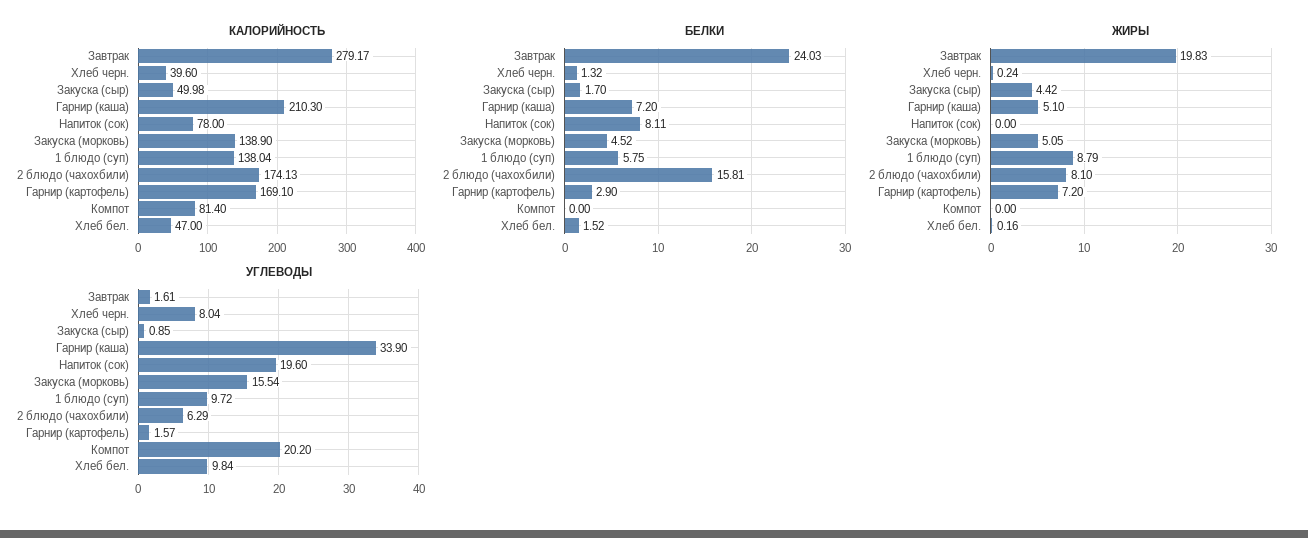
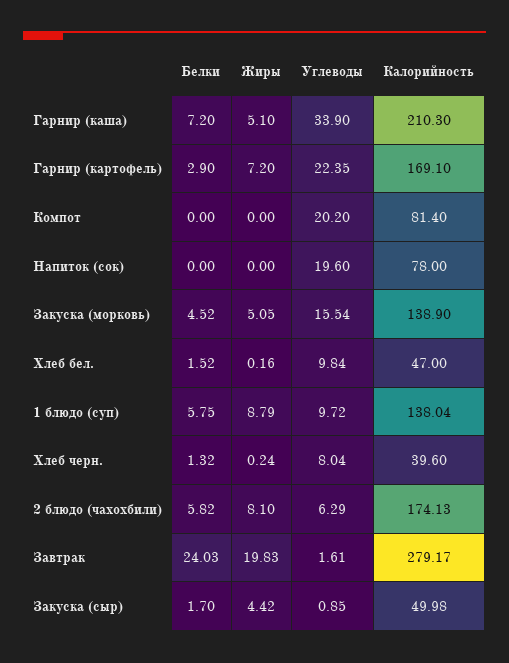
  {
    "КАЛОРИЙНОСТЬ": {
      "Завтрак": 279.17,
      "Хлеб черн.": 39.6,
      "Закуска (сыр)": 49.98,
      "Гарнир (каша)": 210.3,
      "Напиток (сок)": 78,
      "Закуска (морковь)": 138.9,
      "1 блюдо (суп)": 138.04,
      "2 блюдо (чахохбили)": 174.13,
      "Гарнир (картофель)": 169.1,
      "Компот": 81.4,
      "Хлеб бел.": 47
    },
    "БЕЛКИ": {
      "Завтрак": 24.03,
      "Хлеб черн.": 1.32,
      "Закуска (сыр)": 1.7,
      "Гарнир (каша)": 7.2,
-     "Напиток (сок)": 8.11,
+     "Напиток (сок)": 0,
      "Закуска (морковь)": 4.52,
      "1 блюдо (суп)": 5.75,
-     "2 блюдо (чахохбили)": 15.81,
+     "2 блюдо (чахохбили)": 5.82,
      "Гарнир (картофель)": 2.9,
      "Компот": 0,
      "Хлеб бел.": 1.52
    },
    "ЖИРЫ": {
      "Завтрак": 19.83,
      "Хлеб черн.": 0.24,
      "Закуска (сыр)": 4.42,
      "Гарнир (каша)": 5.1,
      "Напиток (сок)": 0,
      "Закуска (морковь)": 5.05,
      "1 блюдо (суп)": 8.79,
      "2 блюдо (чахохбили)": 8.1,
      "Гарнир (картофель)": 7.2,
      "Компот": 0,
      "Хлеб бел.": 0.16
    },
    "УГЛЕВОДЫ": {
      "Завтрак": 1.61,
      "Хлеб черн.": 8.04,
      "Закуска (сыр)": 0.85,
      "Гарнир (каша)": 33.9,
      "Напиток (сок)": 19.6,
      "Закуска (морковь)": 15.54,
      "1 блюдо (суп)": 9.72,
      "2 блюдо (чахохбили)": 6.29,
-     "Гарнир (картофель)": 1.57,
+     "Гарнир (картофель)": 22.35,
      "Компот": 20.2,
      "Хлеб бел.": 9.84
    }
  }

